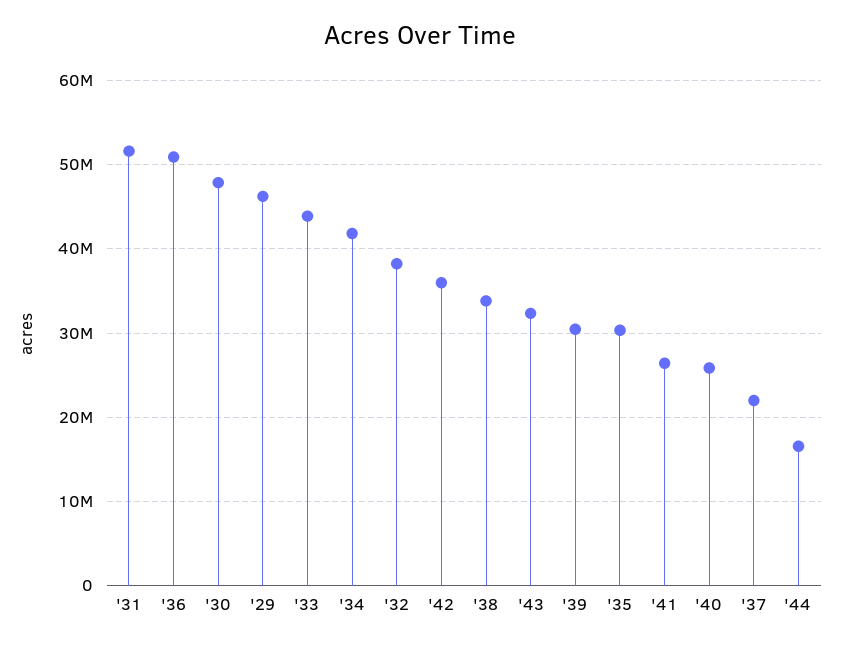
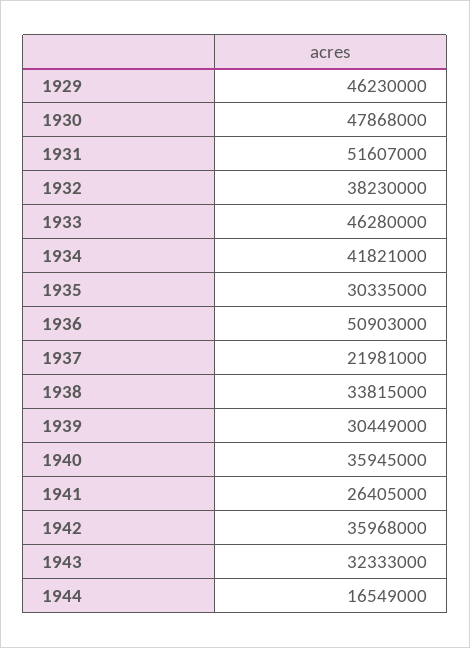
  {
    "'31": 51607000,
    "'36": 50903000,
    "'30": 47868000,
    "'29": 46230000,
-   "'33": 44000000,
+   "'33": 46280000,
    "'34": 41821000,
    "'32": 38230000,
    "'42": 35968000,
    "'38": 33815000,
    "'43": 32333000,
    "'39": 30449000,
    "'35": 30335000,
    "'41": 26405000,
-   "'40": 26000000,
+   "'40": 35945000,
    "'37": 21981000,
    "'44": 16549000
  }

